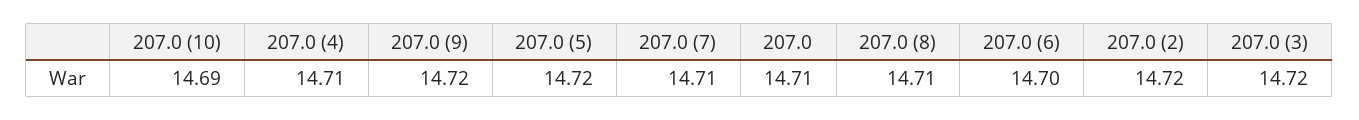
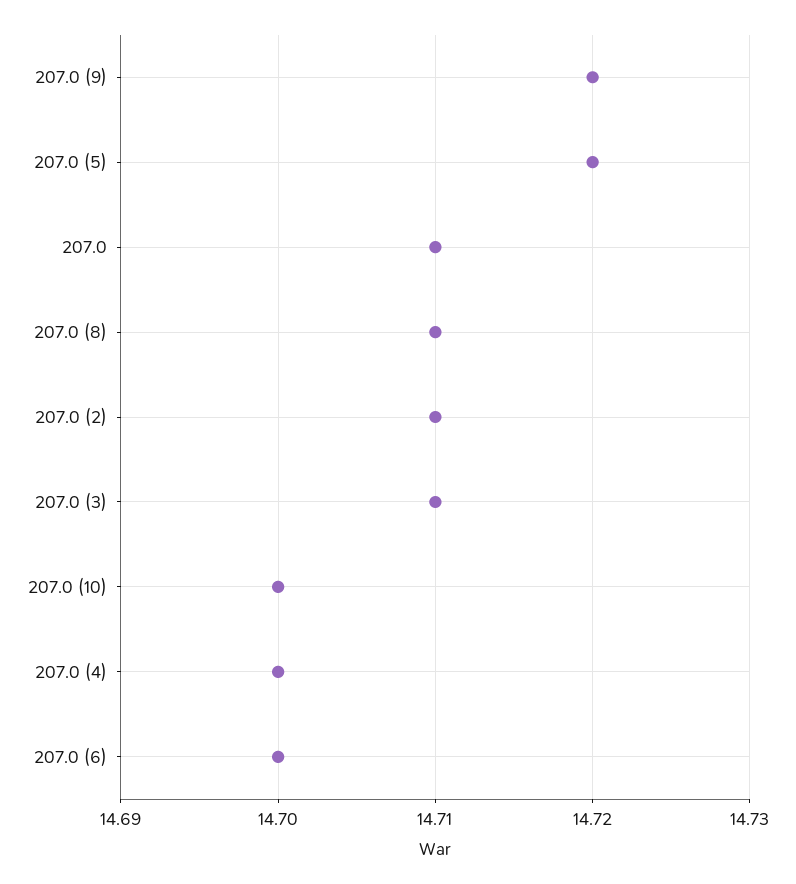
  {
-   "207.0 (10)": 14.69,
+   "207.0 (10)": 14.7,
-   "207.0 (4)": 14.71,
+   "207.0 (4)": 14.7,
    "207.0 (9)": 14.72,
    "207.0 (5)": 14.72,
-   "207.0 (7)": 14.71,
    "207.0": 14.71,
    "207.0 (8)": 14.71,
    "207.0 (6)": 14.7,
-   "207.0 (2)": 14.72,
+   "207.0 (2)": 14.71,
-   "207.0 (3)": 14.72
+   "207.0 (3)": 14.71
  }

